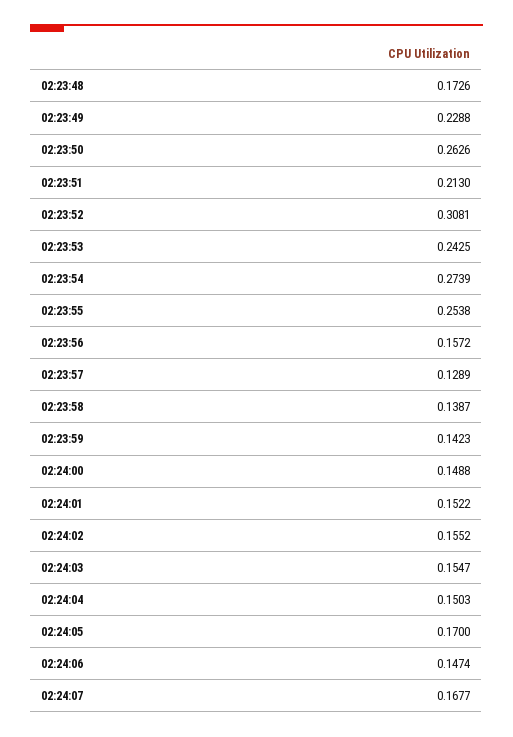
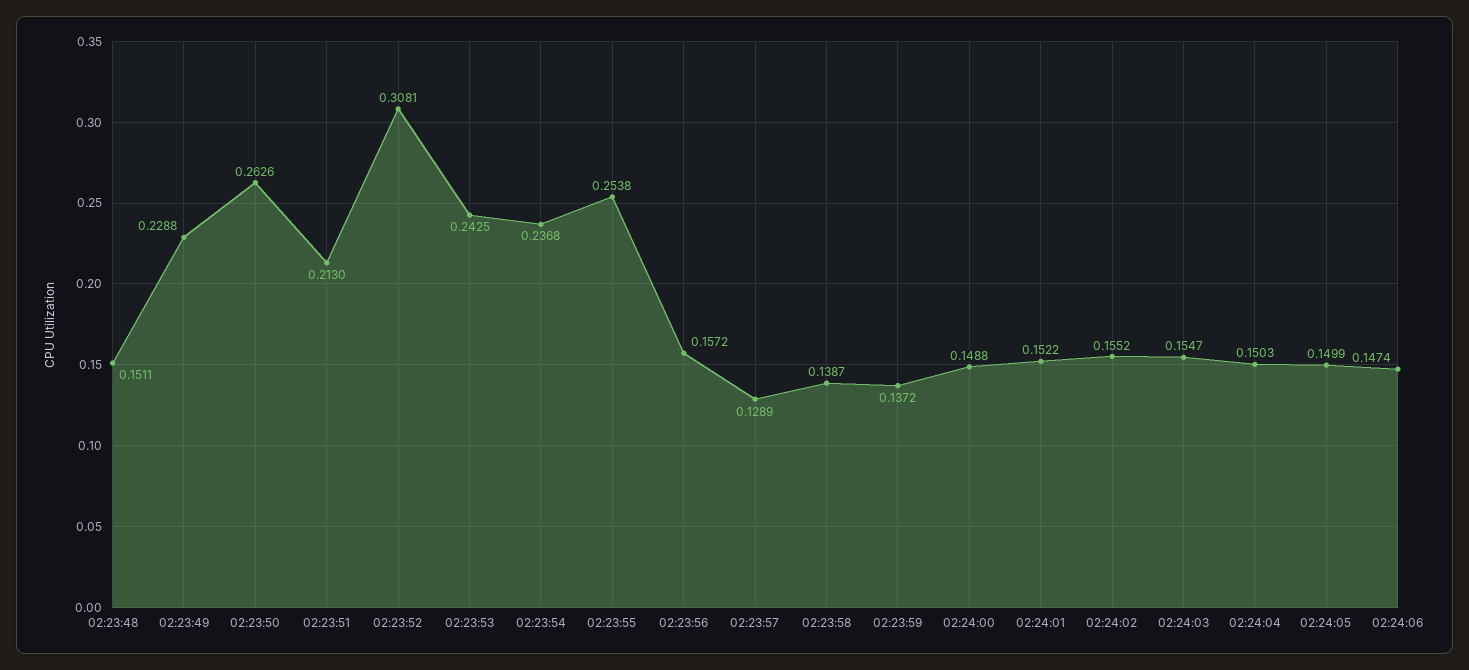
  {
-   "02:23:48": 0.1726,
+   "02:23:48": 0.1511,
    "02:23:49": 0.2288,
    "02:23:50": 0.2626,
    "02:23:51": 0.213,
    "02:23:52": 0.3081,
    "02:23:53": 0.2425,
-   "02:23:54": 0.2739,
+   "02:23:54": 0.2368,
    "02:23:55": 0.2538,
    "02:23:56": 0.1572,
    "02:23:57": 0.1289,
    "02:23:58": 0.1387,
-   "02:23:59": 0.1423,
+   "02:23:59": 0.1372,
    "02:24:00": 0.1488,
    "02:24:01": 0.1522,
    "02:24:02": 0.1552,
    "02:24:03": 0.1547,
    "02:24:04": 0.1503,
-   "02:24:05": 0.17,
+   "02:24:05": 0.1499,
-   "02:24:06": 0.1474,
+   "02:24:06": 0.1474
-   "02:24:07": 0.1677
  }

